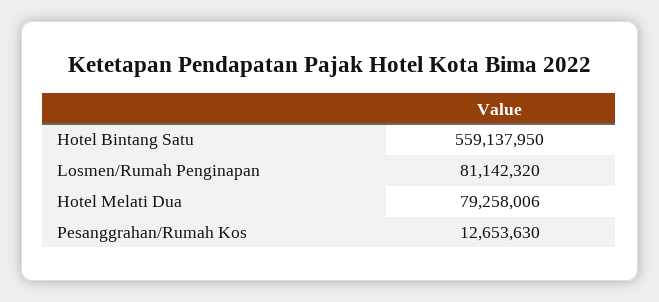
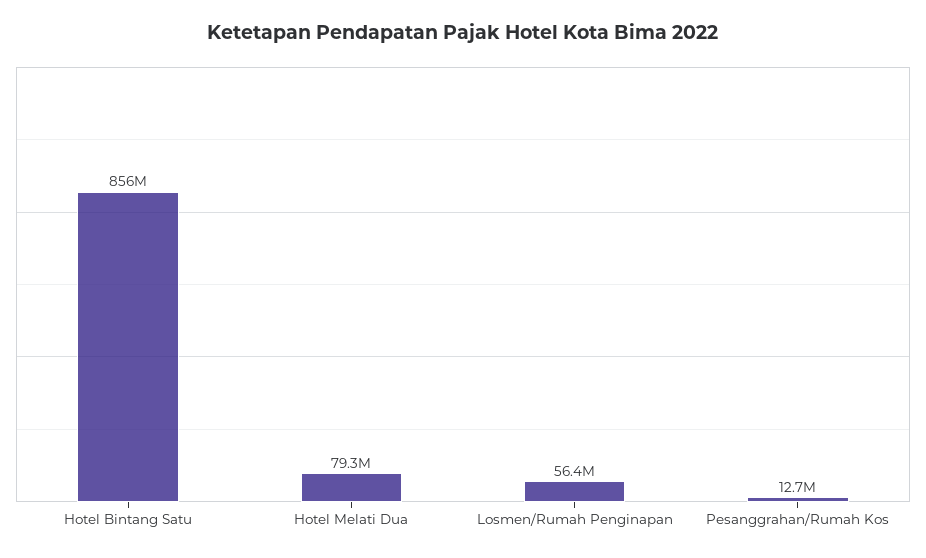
  {
-   "Hotel Bintang Satu": 559137950,
+   "Hotel Bintang Satu": 856000000,
-   "Losmen/Rumah Penginapan": 81142320,
+   "Losmen/Rumah Penginapan": 56400000,
    "Hotel Melati Dua": 79258006,
    "Pesanggrahan/Rumah Kos": 12653630
  }

